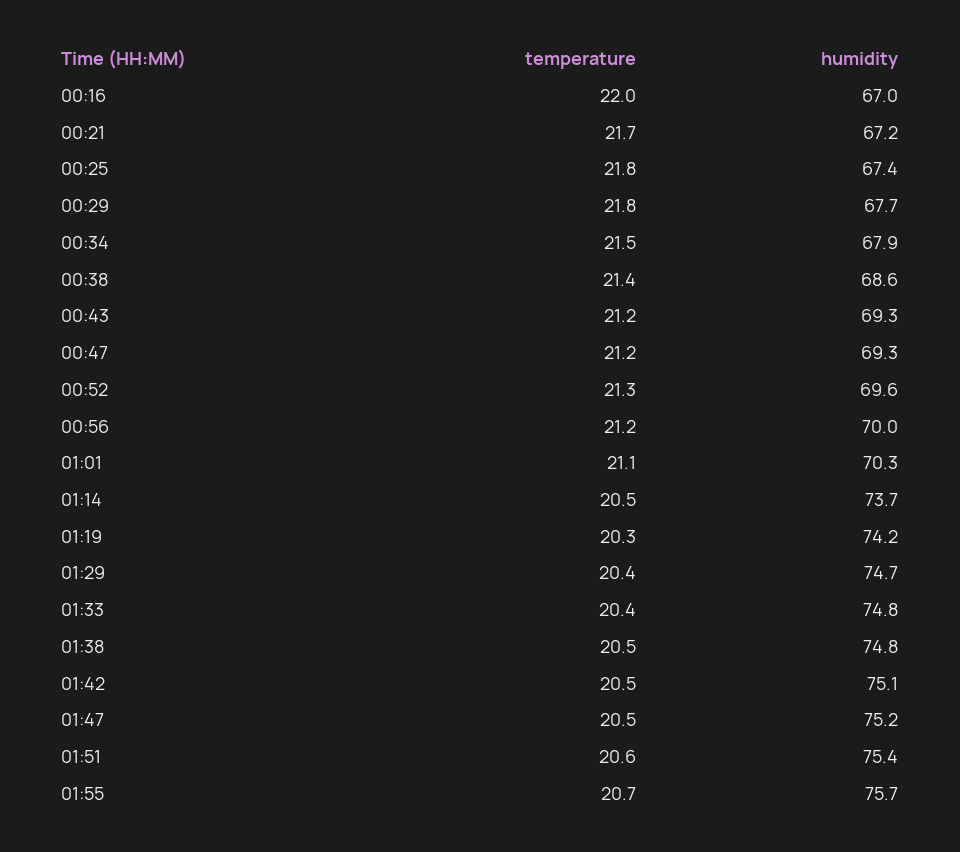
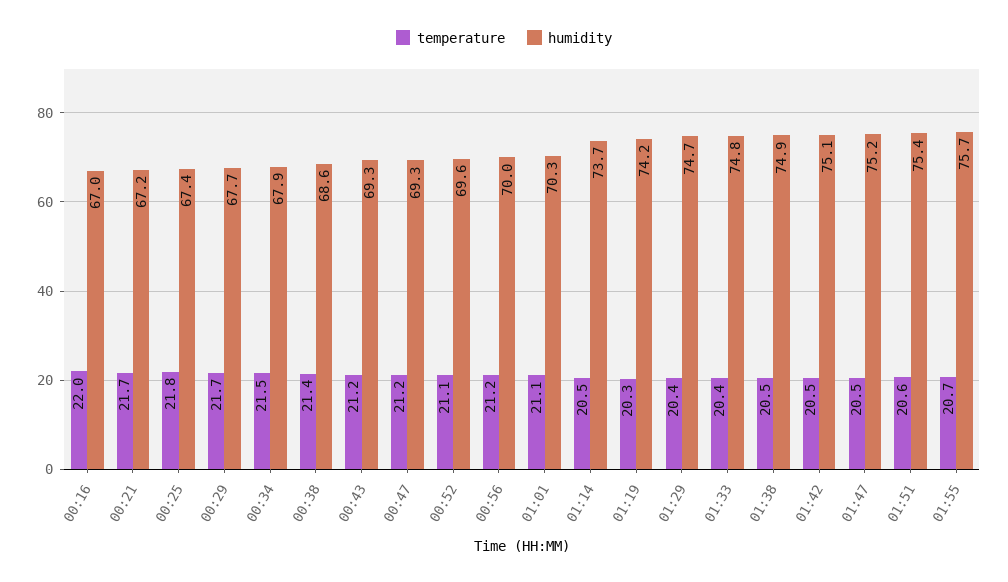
  {
    "temperature": {
      "00:16": 22,
      "00:21": 21.7,
      "00:25": 21.8,
-     "00:29": 21.8,
+     "00:29": 21.7,
      "00:34": 21.5,
      "00:38": 21.4,
      "00:43": 21.2,
      "00:47": 21.2,
-     "00:52": 21.3,
+     "00:52": 21.1,
      "00:56": 21.2,
      "01:01": 21.1,
      "01:14": 20.5,
      "01:19": 20.3,
      "01:29": 20.4,
      "01:33": 20.4,
      "01:38": 20.5,
      "01:42": 20.5,
      "01:47": 20.5,
      "01:51": 20.6,
      "01:55": 20.7
    },
    "humidity": {
      "00:16": 67,
      "00:21": 67.2,
      "00:25": 67.4,
      "00:29": 67.7,
      "00:34": 67.9,
      "00:38": 68.6,
      "00:43": 69.3,
      "00:47": 69.3,
      "00:52": 69.6,
      "00:56": 70,
      "01:01": 70.3,
      "01:14": 73.7,
      "01:19": 74.2,
      "01:29": 74.7,
      "01:33": 74.8,
-     "01:38": 74.8,
+     "01:38": 74.9,
      "01:42": 75.1,
      "01:47": 75.2,
      "01:51": 75.4,
      "01:55": 75.7
    }
  }

